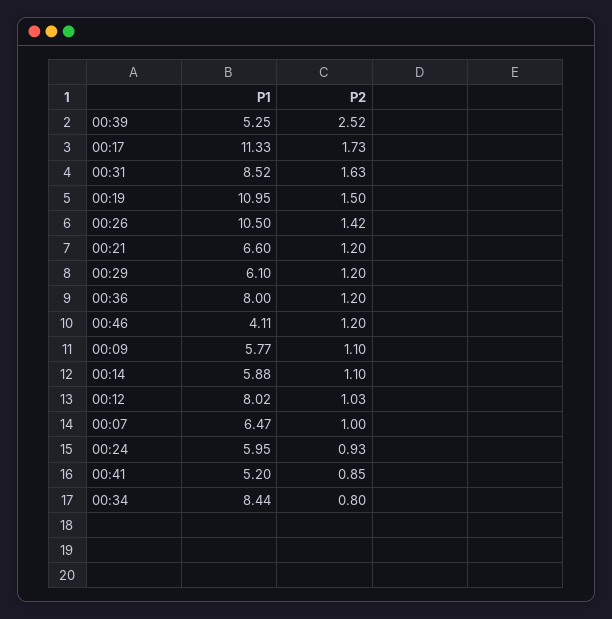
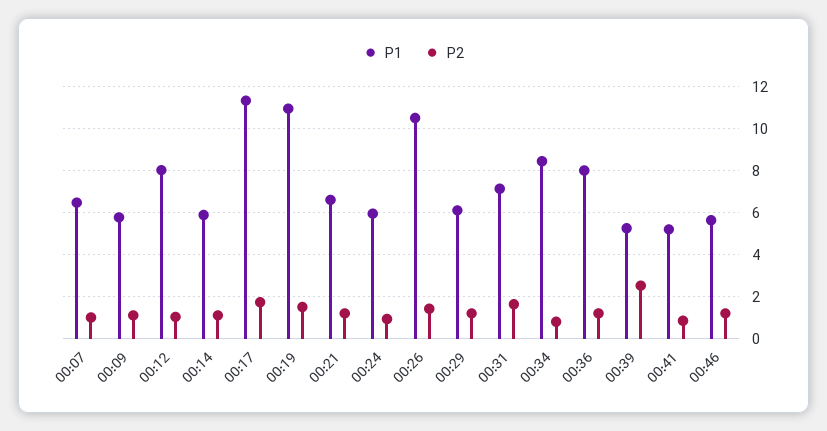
  {
    "P1": {
      "00:39": 5.25,
      "00:17": 11.33,
-     "00:31": 8.52,
+     "00:31": 7,
      "00:19": 10.95,
      "00:26": 10.5,
      "00:21": 6.6,
      "00:29": 6.1,
      "00:36": 8,
-     "00:46": 4.11,
+     "00:46": 5.5,
      "00:09": 5.77,
      "00:14": 5.88,
      "00:12": 8.02,
      "00:07": 6.47,
      "00:24": 5.95,
      "00:41": 5.2,
      "00:34": 8.44
    },
    "P2": {
      "00:39": 2.52,
      "00:17": 1.73,
      "00:31": 1.63,
      "00:19": 1.5,
      "00:26": 1.42,
      "00:21": 1.2,
      "00:29": 1.2,
      "00:36": 1.2,
      "00:46": 1.2,
      "00:09": 1.1,
      "00:14": 1.1,
      "00:12": 1.03,
      "00:07": 1,
      "00:24": 0.93,
      "00:41": 0.85,
      "00:34": 0.8
    }
  }

